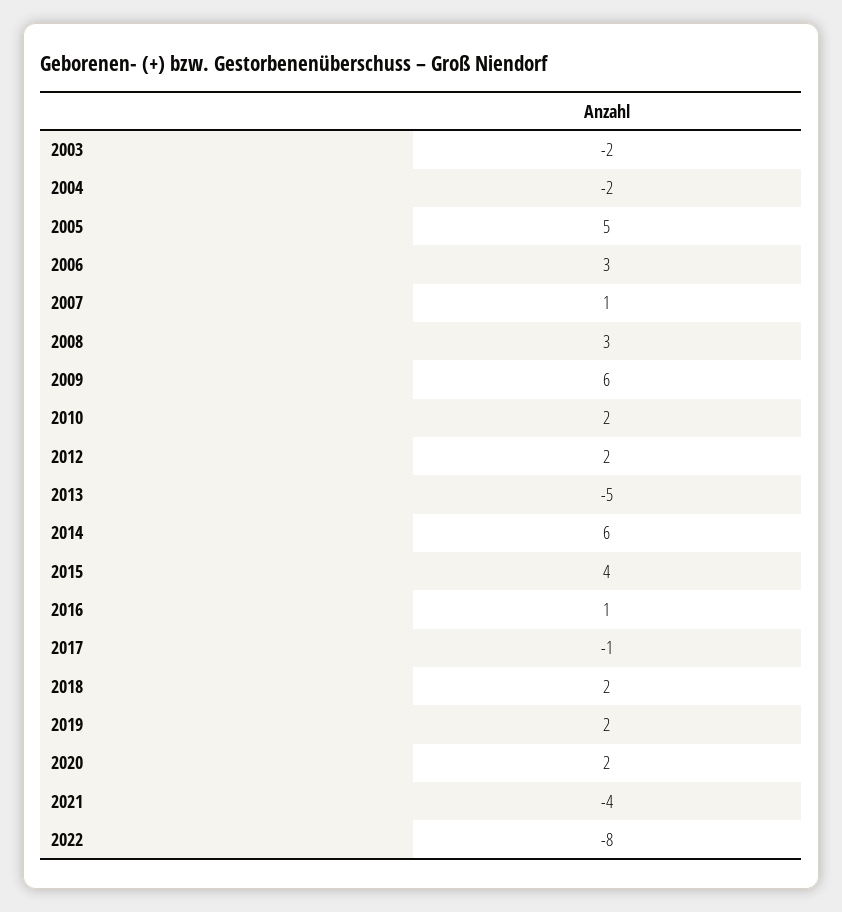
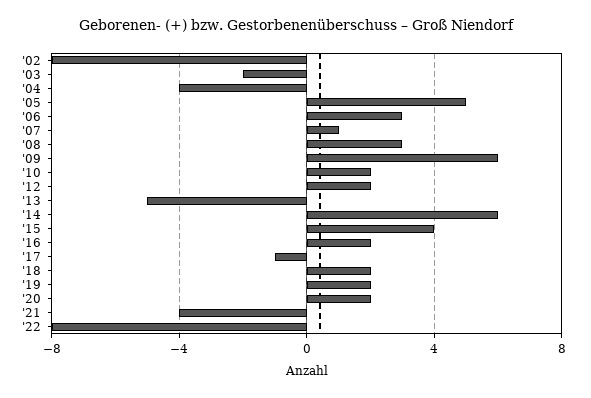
  {
    "2003": -2,
-   "2004": -2,
+   "2004": -4,
    "2005": 5,
    "2006": 3,
    "2007": 1,
    "2008": 3,
    "2009": 6,
    "2010": 2,
    "2012": 2,
    "2013": -5,
    "2014": 6,
    "2015": 4,
-   "2016": 1,
+   "2016": 2,
    "2017": -1,
    "2018": 2,
    "2019": 2,
    "2020": 2,
    "2021": -4,
-   "2022": -8
+   "2022": -8,
+   "'02": -8
  }

